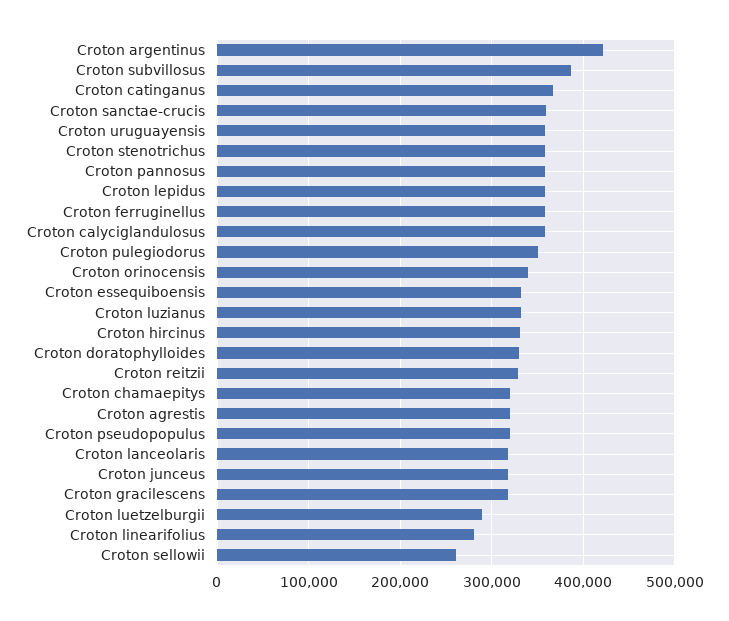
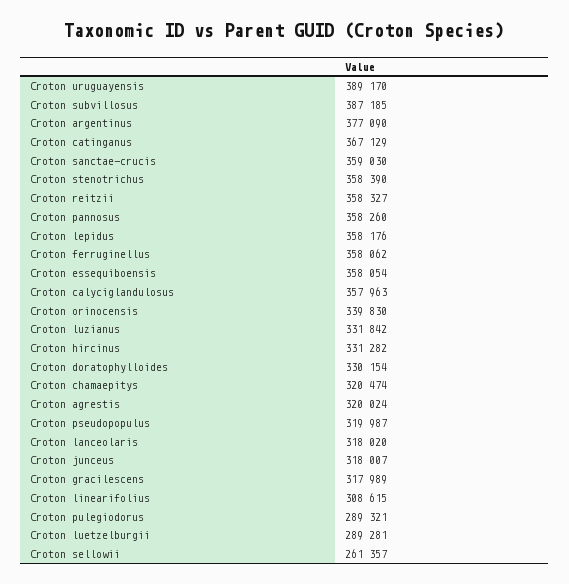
  {
-   "Croton argentinus": 420000,
+   "Croton argentinus": 377090,
    "Croton subvillosus": 387185,
    "Croton catinganus": 367129,
    "Croton sanctae-crucis": 359030,
-   "Croton uruguayensis": 360000,
+   "Croton uruguayensis": 389170,
    "Croton stenotrichus": 358390,
    "Croton pannosus": 358260,
    "Croton lepidus": 358176,
    "Croton ferruginellus": 358062,
    "Croton calyciglandulosus": 357963,
-   "Croton pulegiodorus": 350000,
+   "Croton pulegiodorus": 289321,
    "Croton orinocensis": 339830,
-   "Croton essequiboensis": 330000,
+   "Croton essequiboensis": 358054,
    "Croton luzianus": 331842,
    "Croton hircinus": 331282,
    "Croton doratophylloides": 330154,
-   "Croton reitzii": 330000,
+   "Croton reitzii": 358327,
    "Croton chamaepitys": 320474,
    "Croton agrestis": 320024,
    "Croton pseudopopulus": 319987,
    "Croton lanceolaris": 318020,
    "Croton junceus": 318007,
    "Croton gracilescens": 317989,
    "Croton luetzelburgii": 289281,
-   "Croton linearifolius": 280000,
+   "Croton linearifolius": 308615,
    "Croton sellowii": 261357
  }

